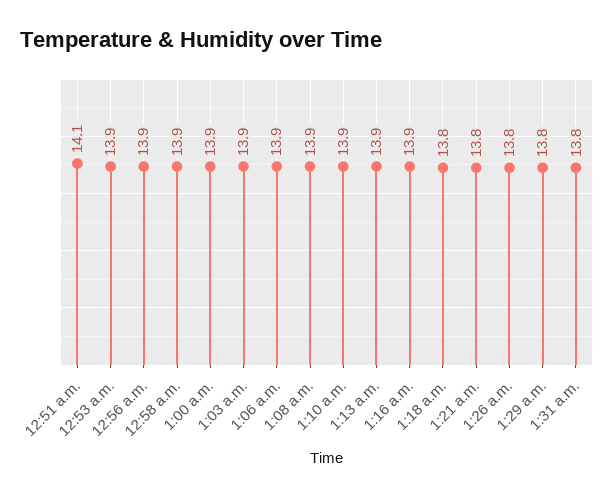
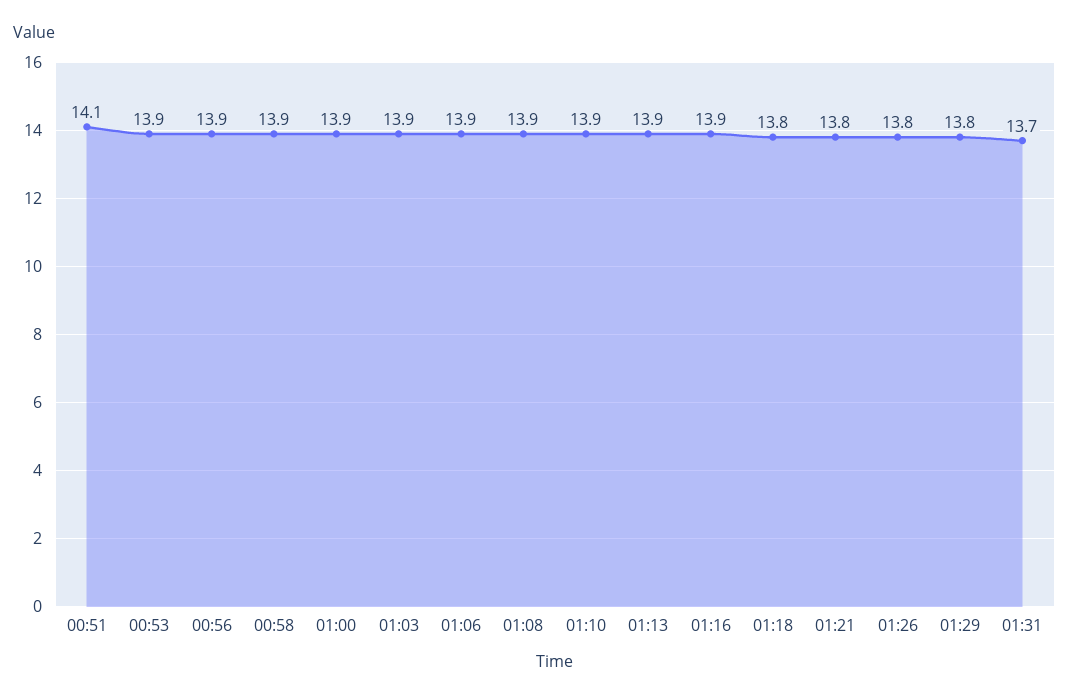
  {
    "12:51 a.m.": 14.1,
    "12:53 a.m.": 13.9,
    "12:56 a.m.": 13.9,
    "12:58 a.m.": 13.9,
    "1:00 a.m.": 13.9,
    "1:03 a.m.": 13.9,
    "1:06 a.m.": 13.9,
    "1:08 a.m.": 13.9,
    "1:10 a.m.": 13.9,
    "1:13 a.m.": 13.9,
    "1:16 a.m.": 13.9,
    "1:18 a.m.": 13.8,
    "1:21 a.m.": 13.8,
    "1:26 a.m.": 13.8,
    "1:29 a.m.": 13.8,
-   "1:31 a.m.": 13.8
+   "1:31 a.m.": 13.7
  }

